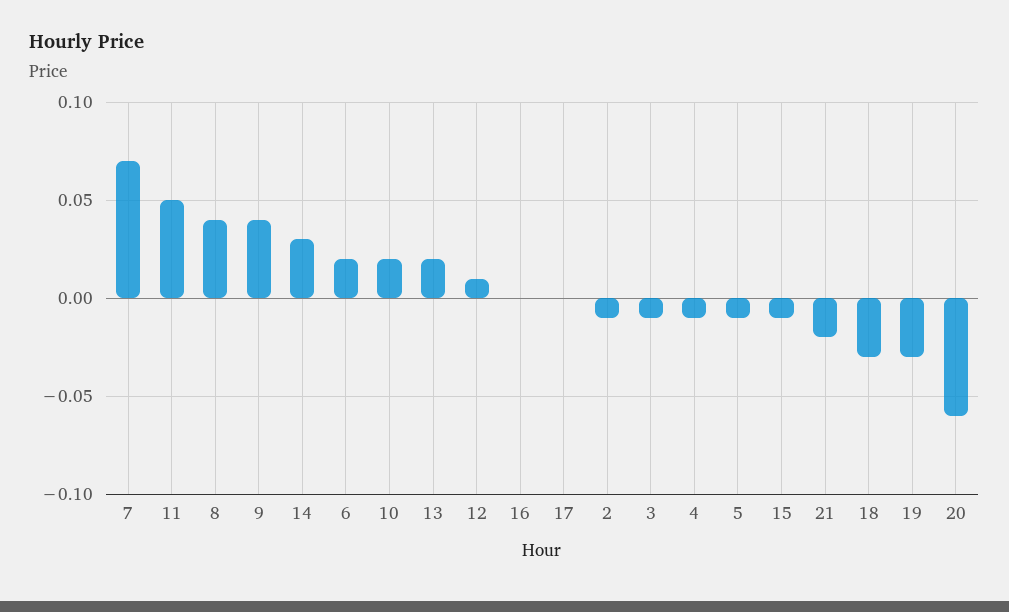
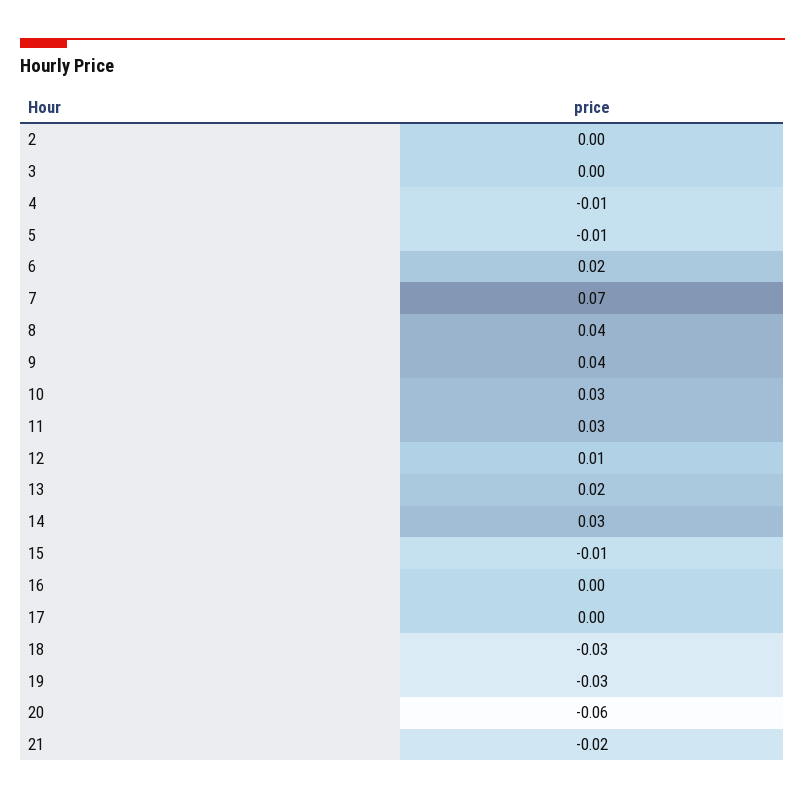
  {
    "7": 0.07,
-   "11": 0.05,
+   "11": 0.03,
    "8": 0.04,
    "9": 0.04,
    "14": 0.03,
    "6": 0.02,
-   "10": 0.02,
+   "10": 0.03,
    "13": 0.02,
    "12": 0.01,
    "16": 0,
    "17": 0,
-   "2": -0.01,
+   "2": 0,
-   "3": -0.01,
+   "3": 0,
    "4": -0.01,
    "5": -0.01,
    "15": -0.01,
    "21": -0.02,
    "18": -0.03,
    "19": -0.03,
    "20": -0.06
  }

